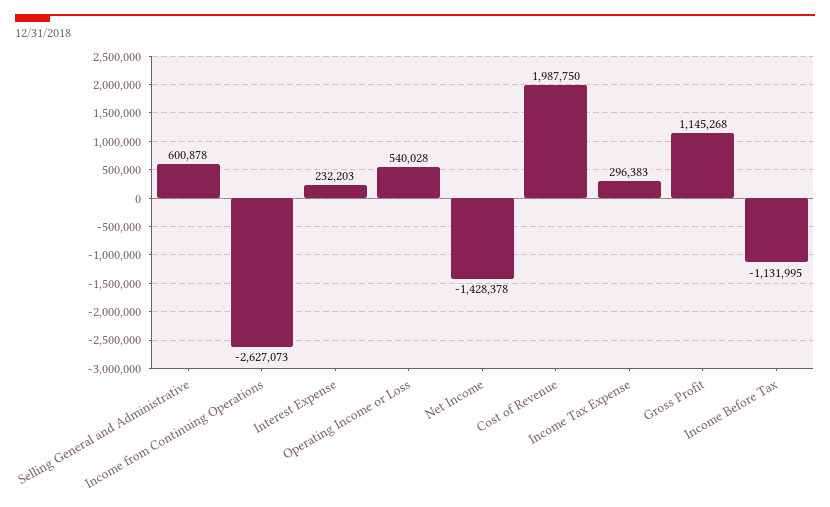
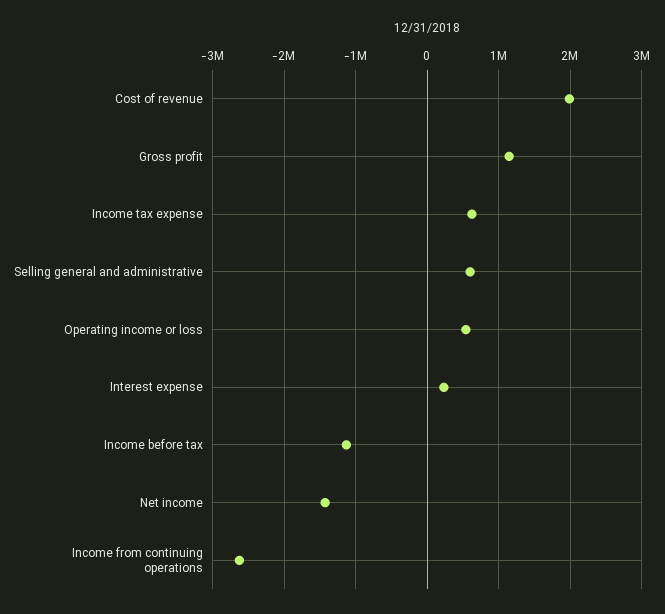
  {
    "Selling General and Administrative": 600878,
    "Income from Continuing Operations": -2627073,
    "Interest Expense": 232203,
    "Operating Income or Loss": 540028,
    "Net Income": -1428378,
    "Cost of Revenue": 1987750,
-   "Income Tax Expense": 296383,
+   "Income Tax Expense": 600000,
    "Gross Profit": 1145268,
    "Income Before Tax": -1131995
  }

